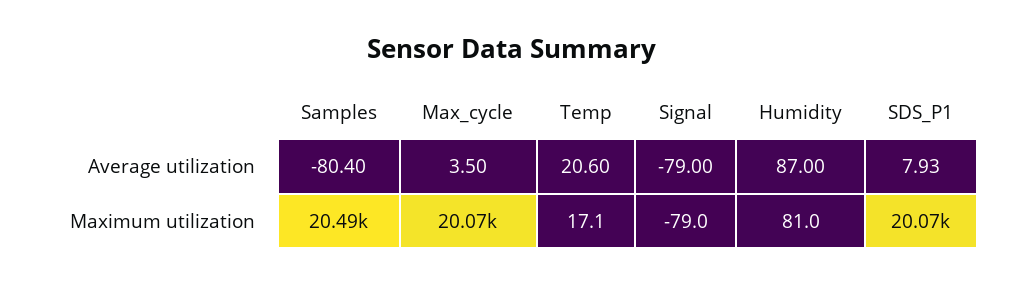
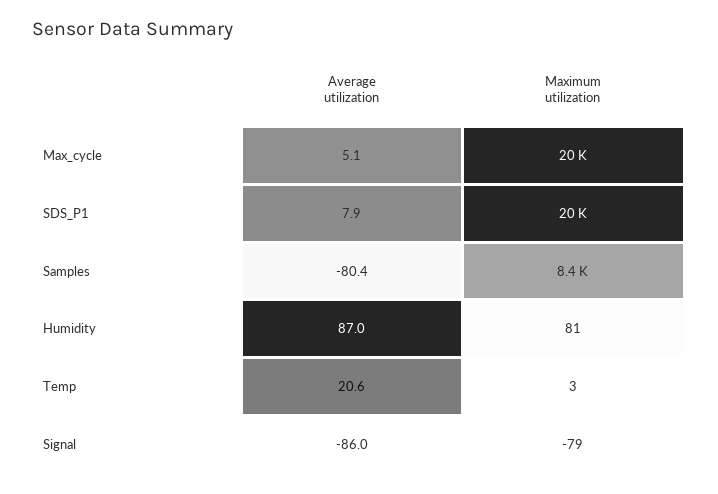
  {
    "Samples": {
      "Average utilization": -80.4,
-     "Maximum utilization": 20490
+     "Maximum utilization": 8400
    },
    "Max_cycle": {
-     "Average utilization": 3.5,
+     "Average utilization": 5.1,
      "Maximum utilization": 20070
    },
    "Temp": {
      "Average utilization": 20.6,
-     "Maximum utilization": 17.1
+     "Maximum utilization": 3
    },
    "Signal": {
-     "Average utilization": -79,
+     "Average utilization": -86,
      "Maximum utilization": -79
    },
    "Humidity": {
      "Average utilization": 87,
      "Maximum utilization": 81
    },
    "SDS_P1": {
      "Average utilization": 7.93,
      "Maximum utilization": 20070
    }
  }

